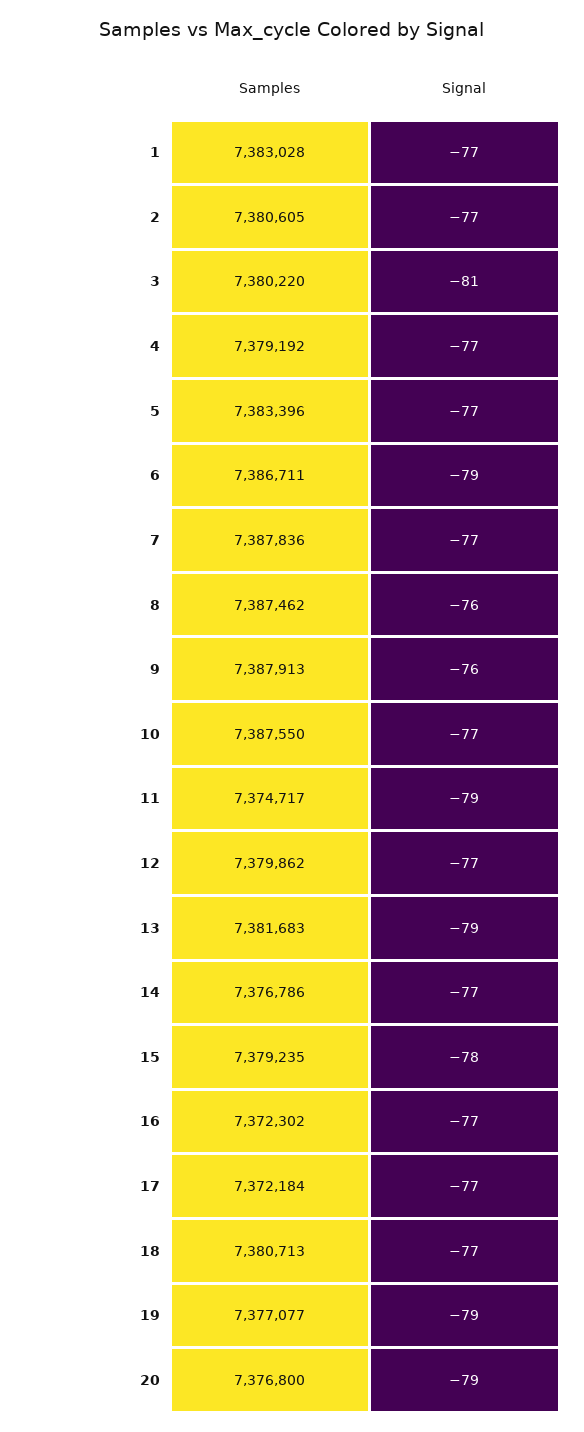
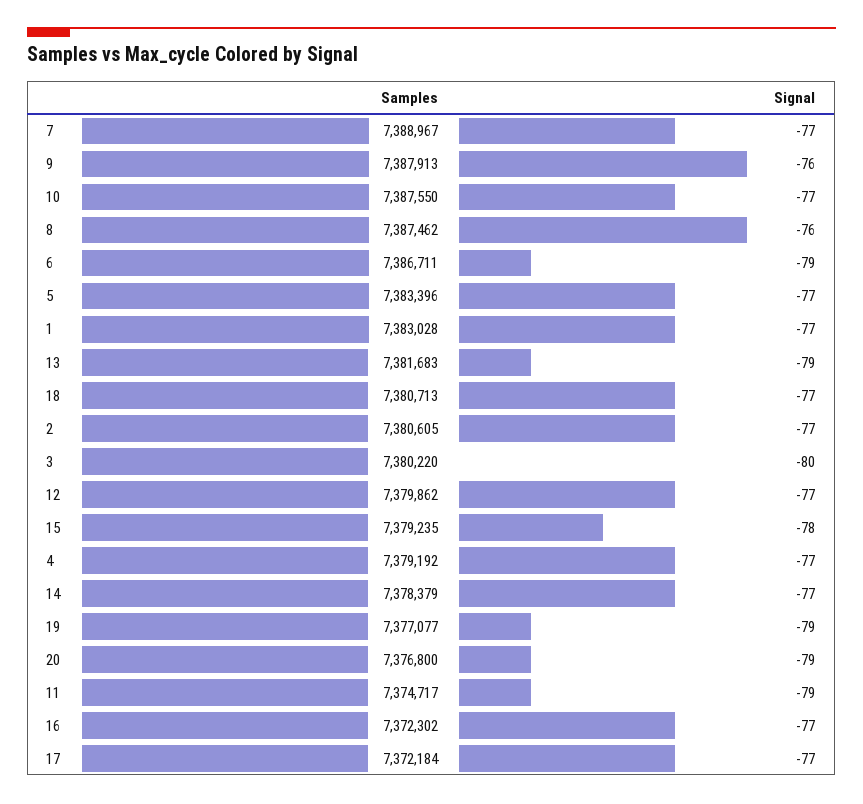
  {
    "Samples": {
      "1": 7383028,
      "2": 7380605,
      "3": 7380220,
      "4": 7379192,
      "5": 7383396,
      "6": 7386711,
-     "7": 7387836,
+     "7": 7388967,
      "8": 7387462,
      "9": 7387913,
      "10": 7387550,
      "11": 7374717,
      "12": 7379862,
      "13": 7381683,
-     "14": 7376786,
+     "14": 7378379,
      "15": 7379235,
      "16": 7372302,
      "17": 7372184,
      "18": 7380713,
      "19": 7377077,
      "20": 7376800
    },
    "Signal": {
      "1": -77,
      "2": -77,
-     "3": -81,
+     "3": -80,
      "4": -77,
      "5": -77,
      "6": -79,
      "7": -77,
      "8": -76,
      "9": -76,
      "10": -77,
      "11": -79,
      "12": -77,
      "13": -79,
      "14": -77,
      "15": -78,
      "16": -77,
      "17": -77,
      "18": -77,
      "19": -79,
      "20": -79
    }
  }

